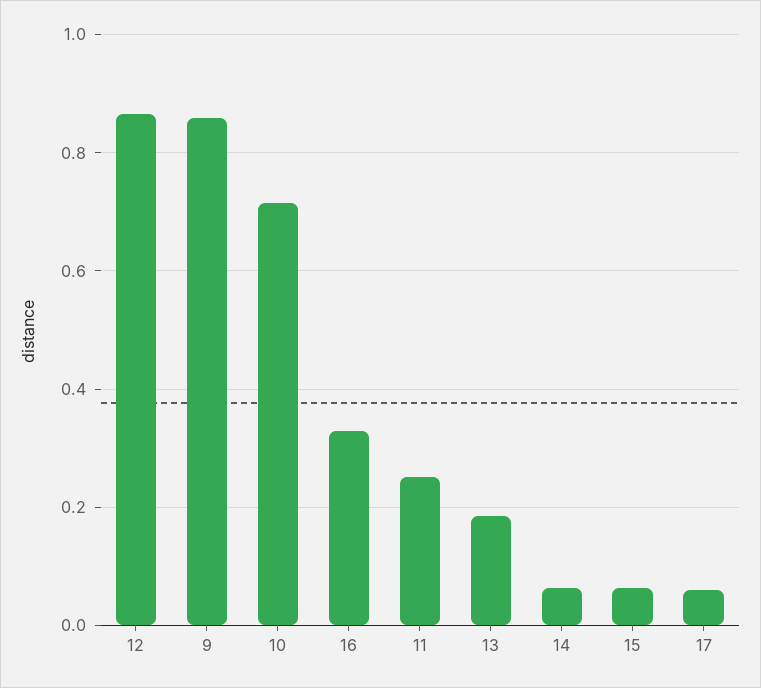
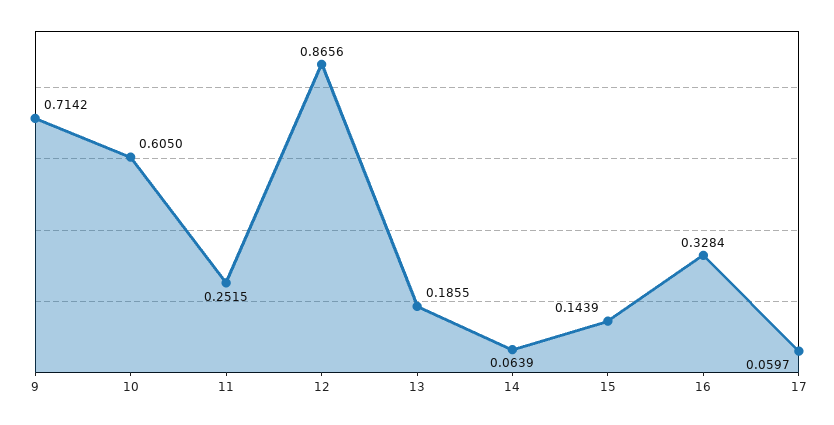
  {
    "12": 0.8656,
-   "9": 0.86,
+   "9": 0.7142,
-   "10": 0.72,
+   "10": 0.605,
    "16": 0.3284,
    "11": 0.2515,
    "13": 0.1855,
    "14": 0.0639,
-   "15": 0.06,
+   "15": 0.1439,
    "17": 0.0597
  }

